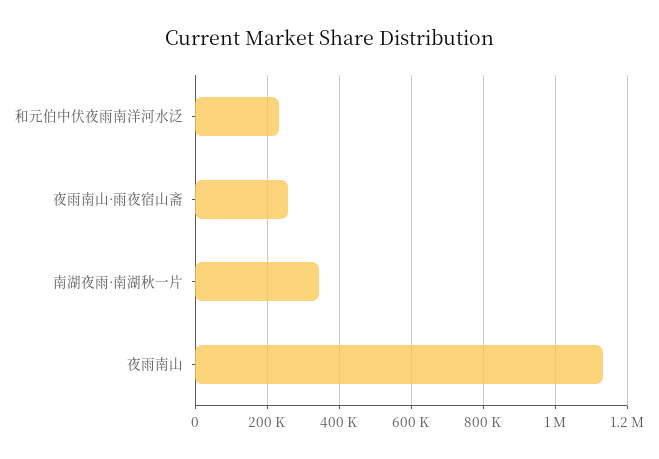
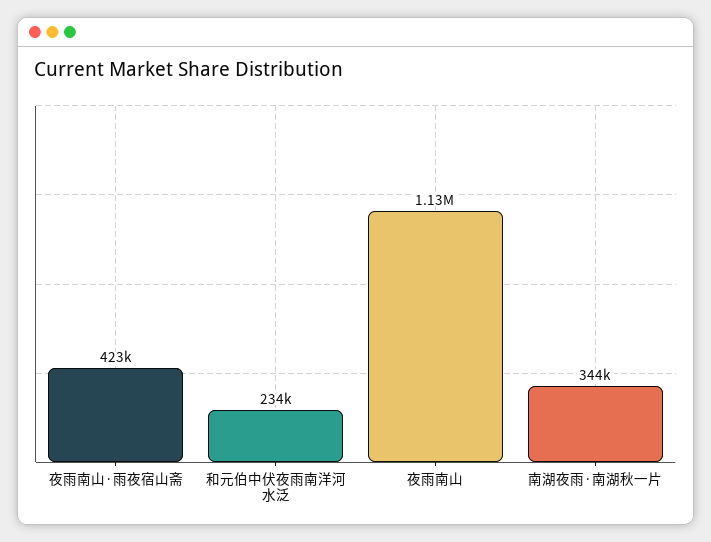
  {
    "和元伯中伏夜雨南洋河水泛": 234000,
-   "夜雨南山·雨夜宿山斋": 260000,
+   "夜雨南山·雨夜宿山斋": 423000,
    "南湖夜雨·南湖秋一片": 344000,
    "夜雨南山": 1130000
  }

